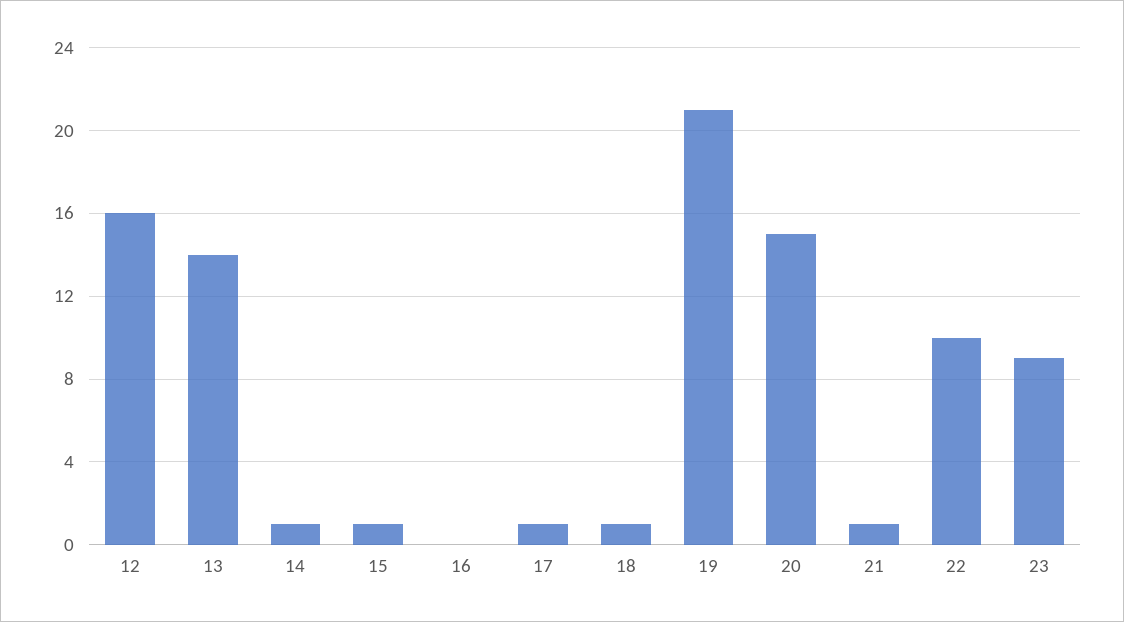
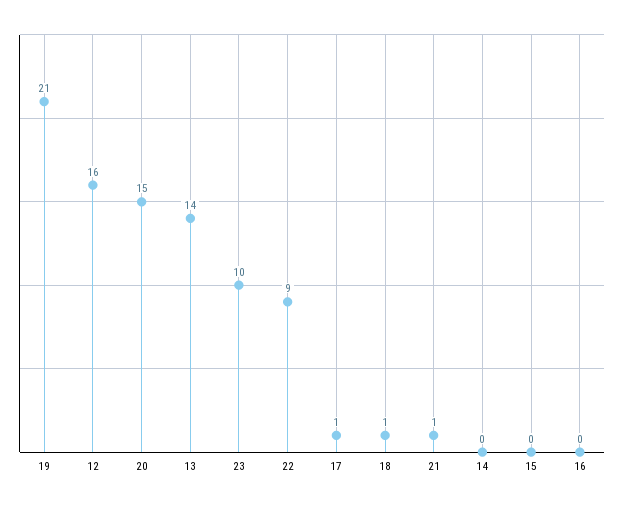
  {
    "12": 16,
    "13": 14,
-   "14": 1,
+   "14": 0,
-   "15": 1,
+   "15": 0,
    "16": 0,
    "17": 1,
    "18": 1,
    "19": 21,
    "20": 15,
    "21": 1,
-   "22": 10,
+   "22": 9,
-   "23": 9
+   "23": 10
  }

